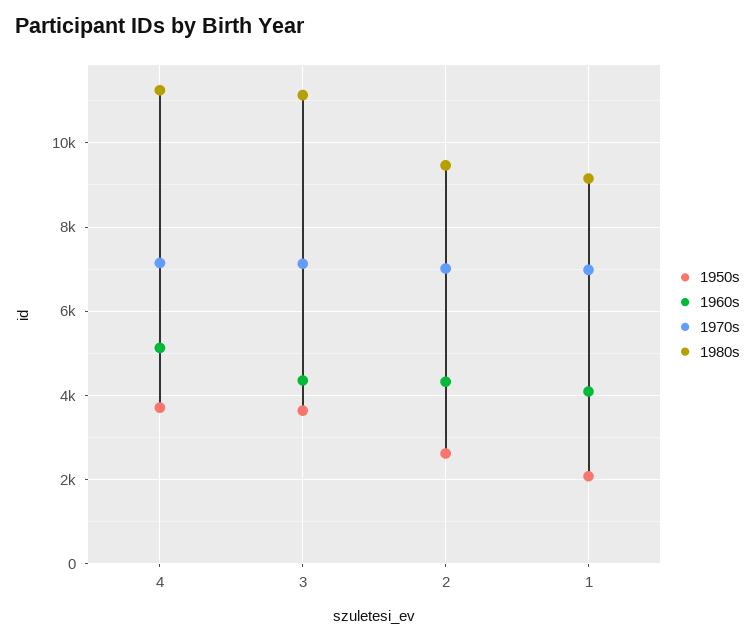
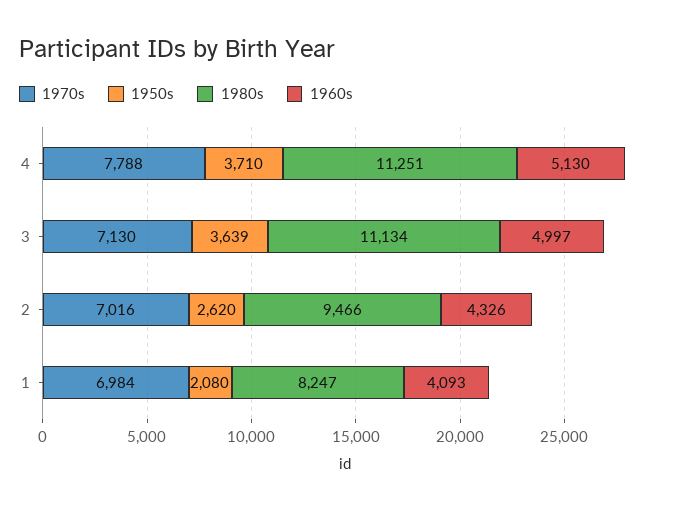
  {
    "1950s": {
      "4": 3710,
      "3": 3639,
      "2": 2620,
      "1": 2080
    },
    "1960s": {
      "4": 5130,
-     "3": 4400,
+     "3": 4997,
      "2": 4326,
      "1": 4093
    },
    "1970s": {
-     "4": 7200,
+     "4": 7788,
      "3": 7130,
      "2": 7016,
      "1": 6984
    },
    "1980s": {
      "4": 11251,
      "3": 11134,
      "2": 9466,
-     "1": 9200
+     "1": 8247
    }
  }

